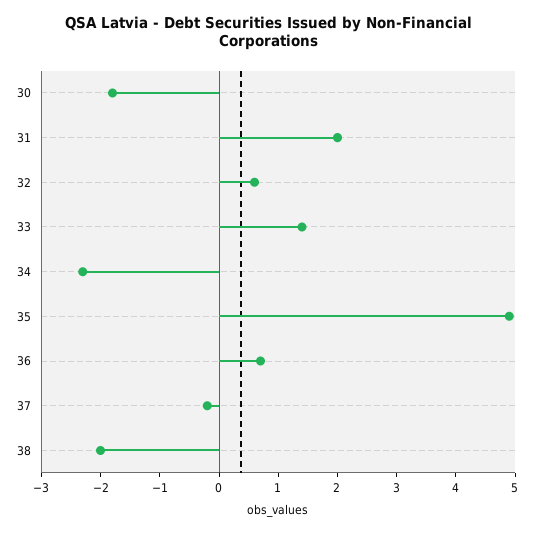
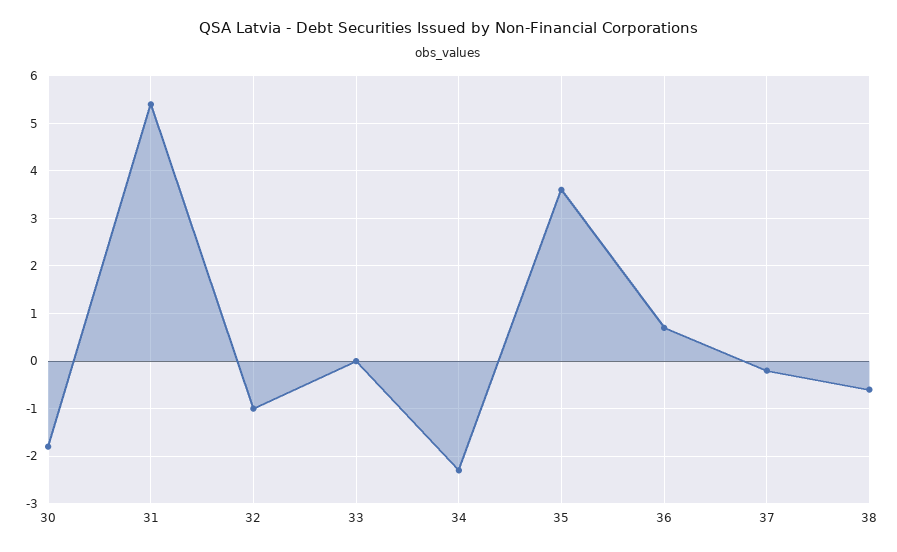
  {
    "30": -2,
-   "31": 2,
+   "31": 5.5,
-   "32": 0.5,
+   "32": -1,
-   "33": 1.5,
+   "33": 0,
    "34": -2.5,
-   "35": 5,
+   "35": 3.5,
    "36": 0.5,
    "37": 0,
-   "38": -2
+   "38": -0.5
  }

